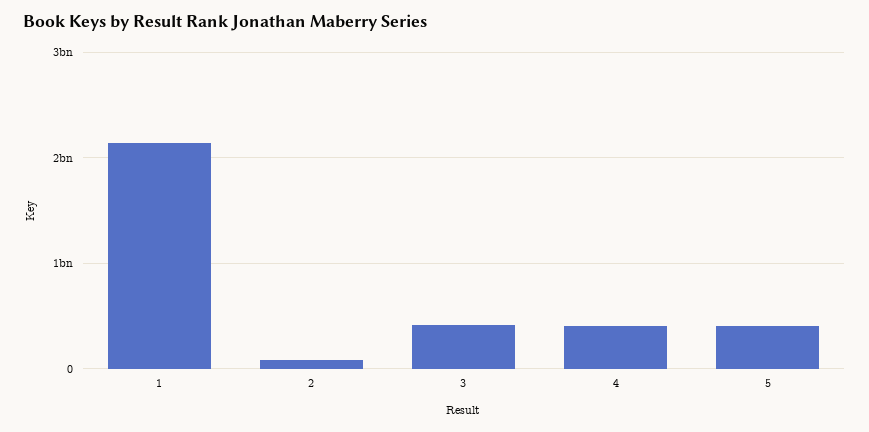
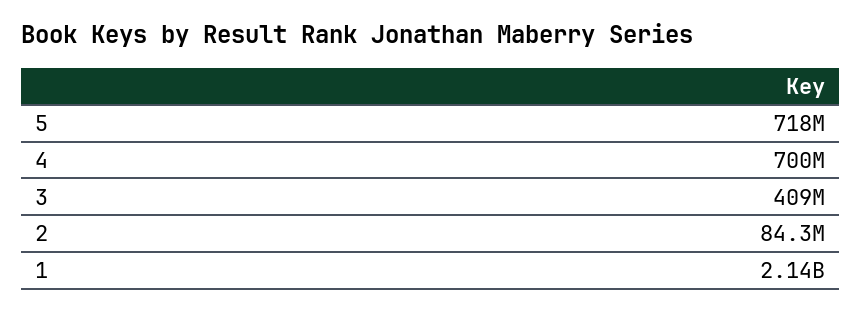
  {
    "1": 2140000000,
    "2": 84300000,
    "3": 409000000,
-   "4": 400000000,
+   "4": 700000000,
-   "5": 400000000
+   "5": 718000000
  }

